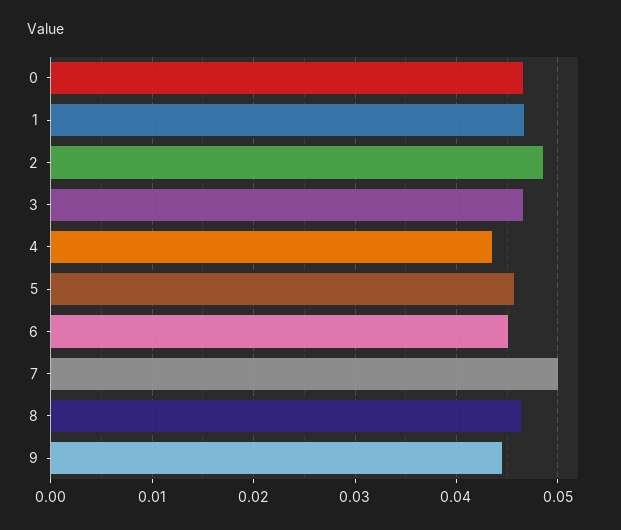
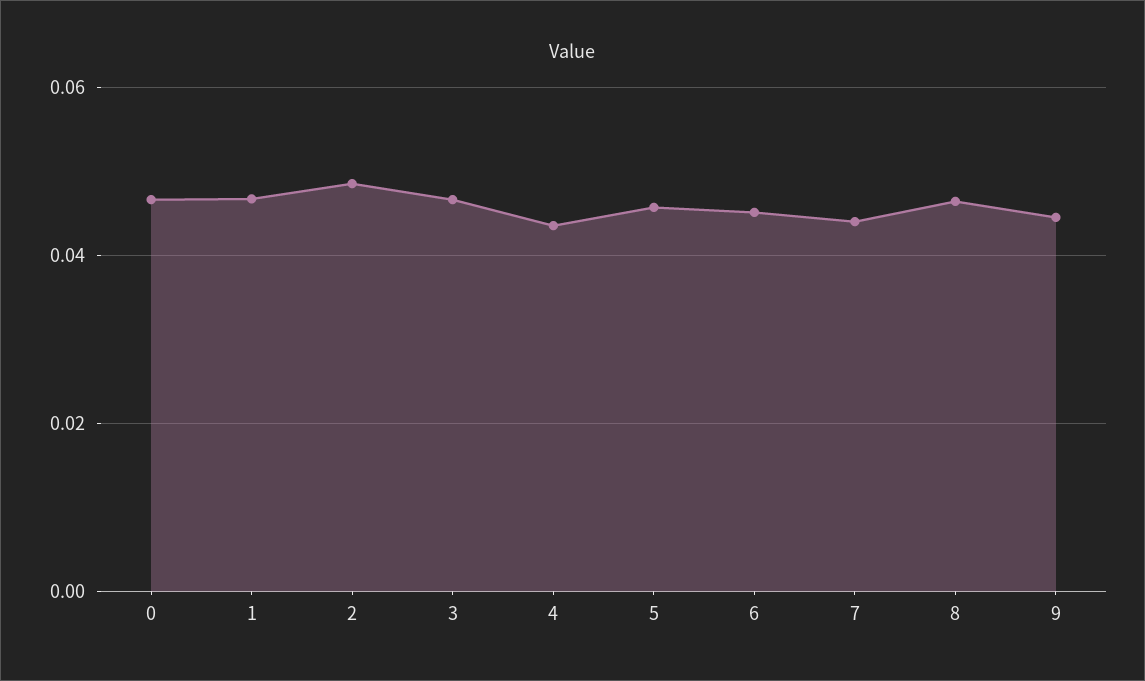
  {
    "0": 0.047,
    "1": 0.047,
    "2": 0.049,
    "3": 0.047,
    "4": 0.044,
    "5": 0.046,
    "6": 0.045,
-   "7": 0.05,
+   "7": 0.044,
    "8": 0.046,
    "9": 0.045
  }

